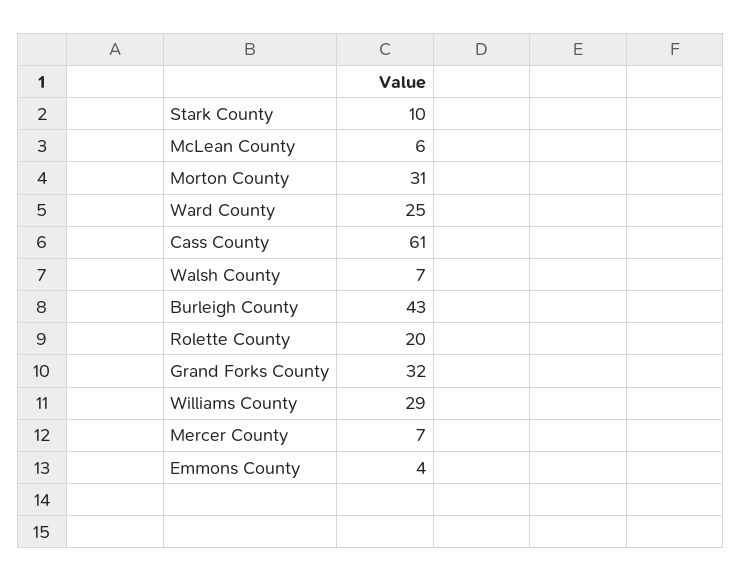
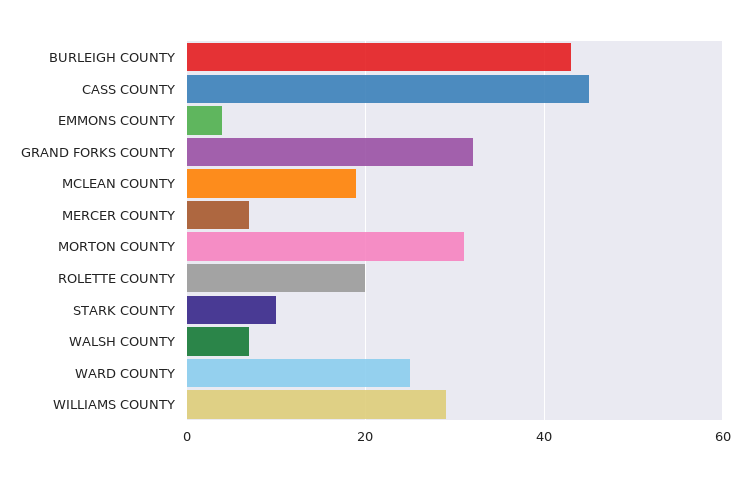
  {
    "Stark County": 10,
-   "McLean County": 6,
+   "McLean County": 20,
    "Morton County": 31,
    "Ward County": 25,
-   "Cass County": 61,
+   "Cass County": 45,
    "Walsh County": 7,
    "Burleigh County": 43,
    "Rolette County": 20,
    "Grand Forks County": 32,
    "Williams County": 29,
    "Mercer County": 7,
    "Emmons County": 4
  }

